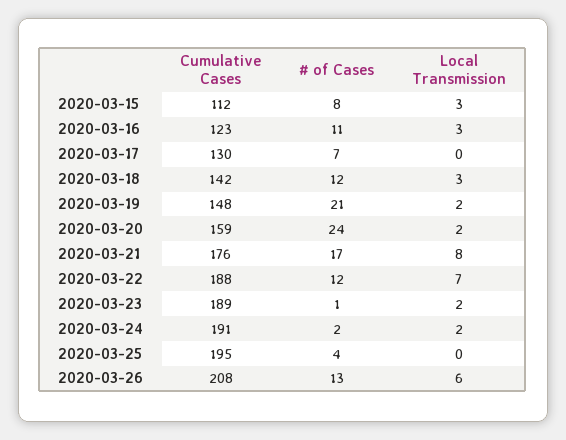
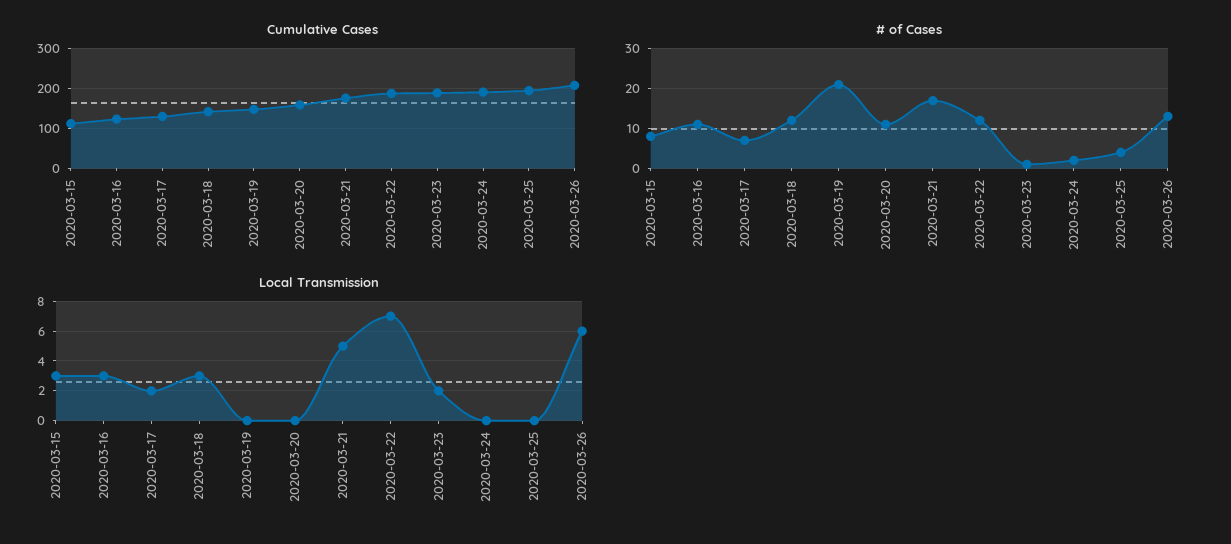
  {
    "Cumulative Cases": {
      "2020-03-15": 112,
      "2020-03-16": 123,
      "2020-03-17": 130,
      "2020-03-18": 142,
      "2020-03-19": 148,
      "2020-03-20": 159,
      "2020-03-21": 176,
      "2020-03-22": 188,
      "2020-03-23": 189,
      "2020-03-24": 191,
      "2020-03-25": 195,
      "2020-03-26": 208
    },
    "# of Cases": {
      "2020-03-15": 8,
      "2020-03-16": 11,
      "2020-03-17": 7,
      "2020-03-18": 12,
      "2020-03-19": 21,
-     "2020-03-20": 24,
+     "2020-03-20": 10,
      "2020-03-21": 17,
      "2020-03-22": 12,
      "2020-03-23": 1,
      "2020-03-24": 2,
      "2020-03-25": 4,
      "2020-03-26": 13
    },
    "Local Transmission": {
      "2020-03-15": 3,
      "2020-03-16": 3,
-     "2020-03-17": 0,
+     "2020-03-17": 2,
      "2020-03-18": 3,
-     "2020-03-19": 2,
+     "2020-03-19": 0,
-     "2020-03-20": 2,
+     "2020-03-20": 0,
-     "2020-03-21": 8,
+     "2020-03-21": 5,
      "2020-03-22": 7,
      "2020-03-23": 2,
-     "2020-03-24": 2,
+     "2020-03-24": 0,
      "2020-03-25": 0,
      "2020-03-26": 6
    }
  }

